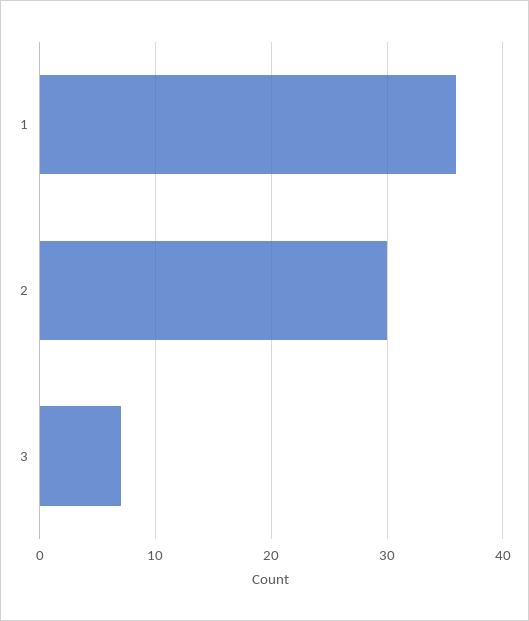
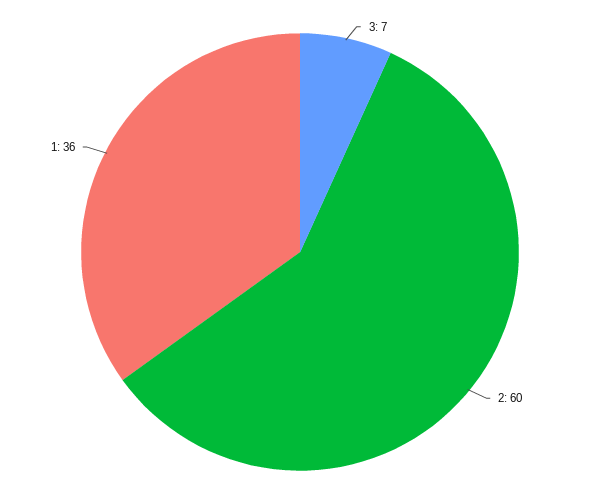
  {
    "1": 36,
-   "2": 30,
+   "2": 60,
    "3": 7
  }

